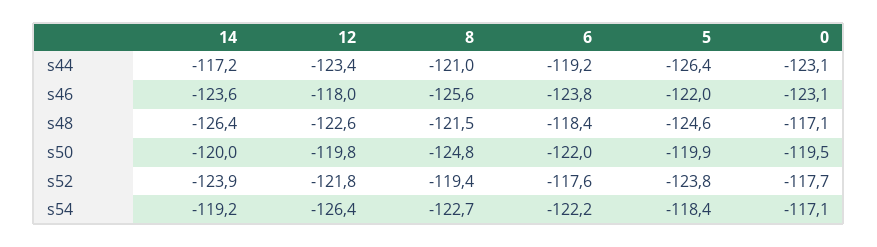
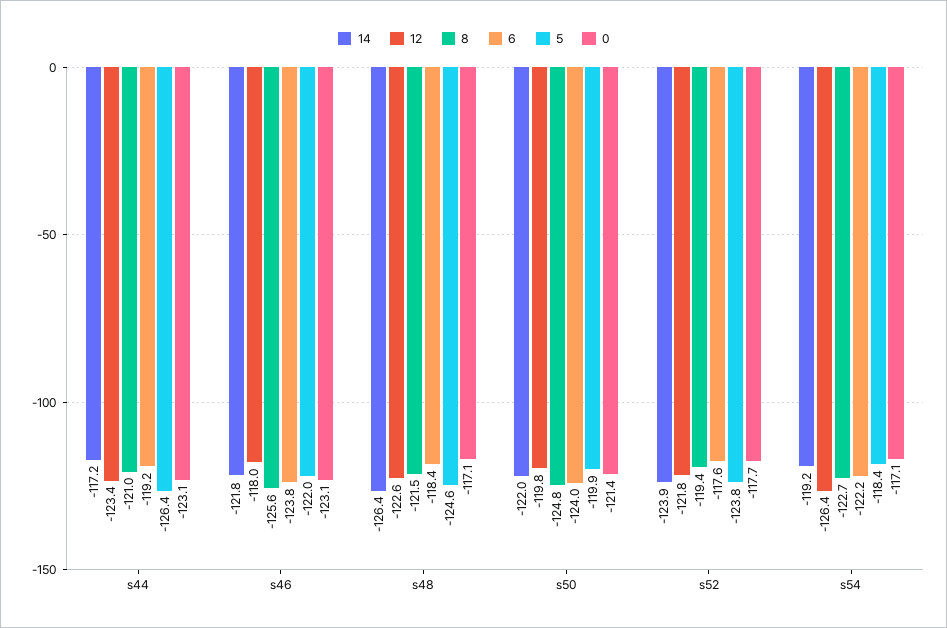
  {
    "14": {
      "s44": -117.2,
-     "s46": -123.6,
+     "s46": -121.8,
      "s48": -126.4,
-     "s50": -120,
+     "s50": -122,
      "s52": -123.9,
      "s54": -119.2
    },
    "12": {
      "s44": -123.4,
      "s46": -118,
      "s48": -122.6,
      "s50": -119.8,
      "s52": -121.8,
      "s54": -126.4
    },
    "8": {
      "s44": -121,
      "s46": -125.6,
      "s48": -121.5,
      "s50": -124.8,
      "s52": -119.4,
      "s54": -122.7
    },
    "6": {
      "s44": -119.2,
      "s46": -123.8,
      "s48": -118.4,
-     "s50": -122,
+     "s50": -124,
      "s52": -117.6,
      "s54": -122.2
    },
    "5": {
      "s44": -126.4,
      "s46": -122,
      "s48": -124.6,
      "s50": -119.9,
      "s52": -123.8,
      "s54": -118.4
    },
    "0": {
      "s44": -123.1,
      "s46": -123.1,
      "s48": -117.1,
-     "s50": -119.5,
+     "s50": -121.4,
      "s52": -117.7,
      "s54": -117.1
    }
  }

